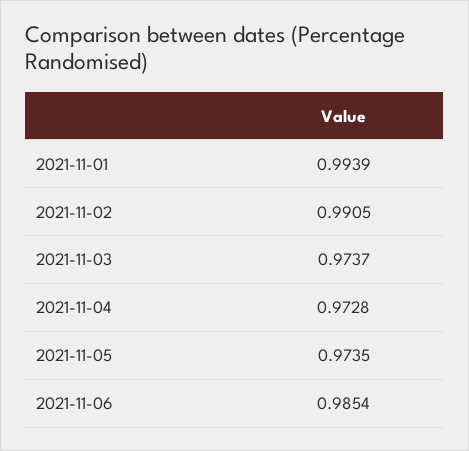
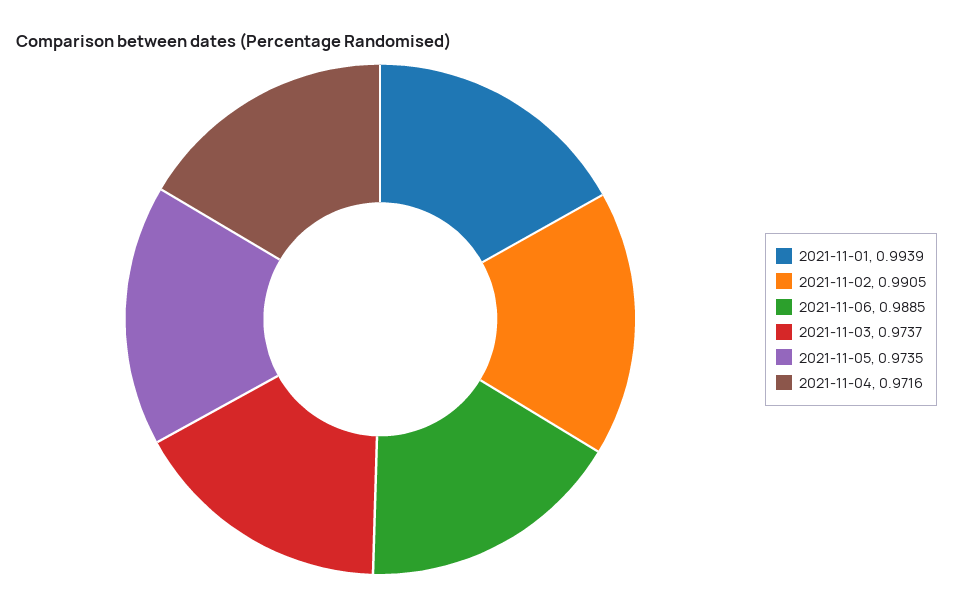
  {
    "2021-11-01": 0.9939,
    "2021-11-02": 0.9905,
    "2021-11-03": 0.9737,
-   "2021-11-04": 0.9728,
+   "2021-11-04": 0.9716,
    "2021-11-05": 0.9735,
-   "2021-11-06": 0.9854
+   "2021-11-06": 0.9885
  }

